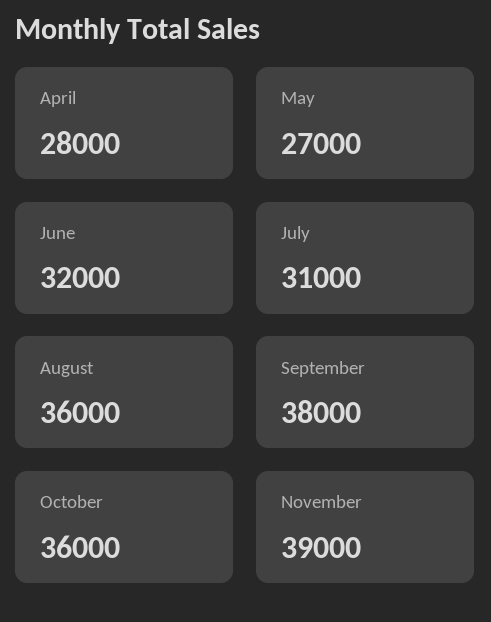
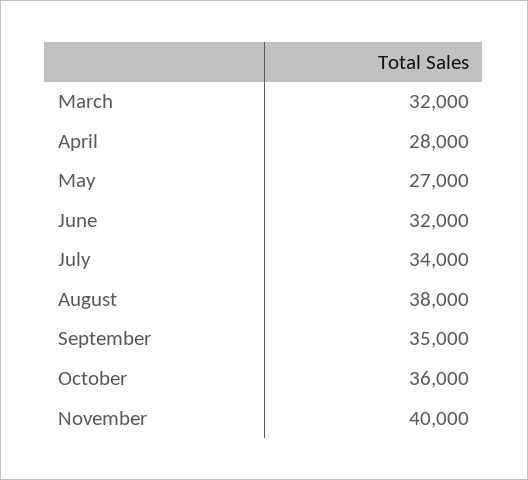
  {
    "April": 28000,
    "May": 27000,
    "June": 32000,
-   "July": 31000,
+   "July": 34000,
-   "August": 36000,
+   "August": 38000,
-   "September": 38000,
+   "September": 35000,
    "October": 36000,
-   "November": 39000
+   "November": 40000,
+   "March": 32000
  }

